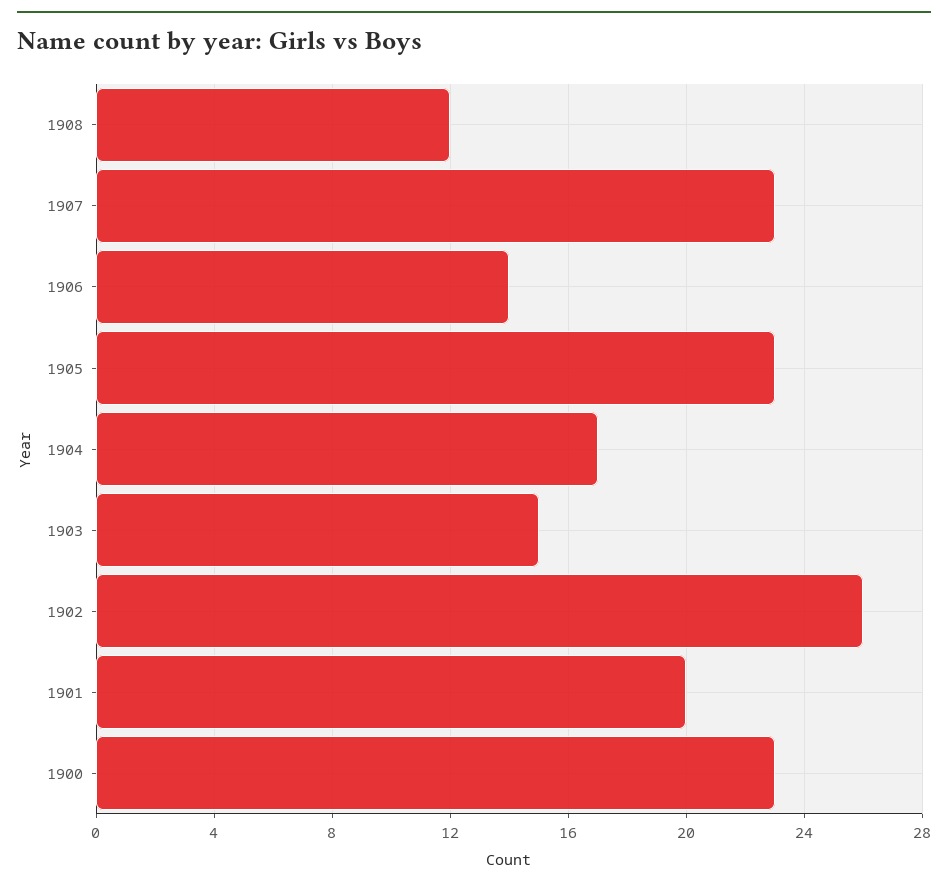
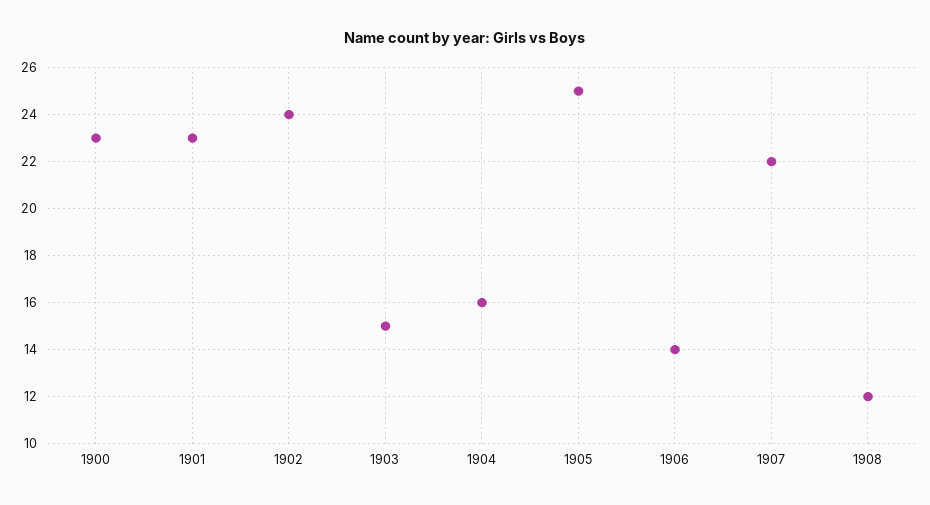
  {
    "1908": 12,
-   "1907": 23,
+   "1907": 22,
    "1906": 14,
-   "1905": 23,
+   "1905": 25,
-   "1904": 17,
+   "1904": 16,
    "1903": 15,
-   "1902": 26,
+   "1902": 24,
-   "1901": 20,
+   "1901": 23,
    "1900": 23
  }

